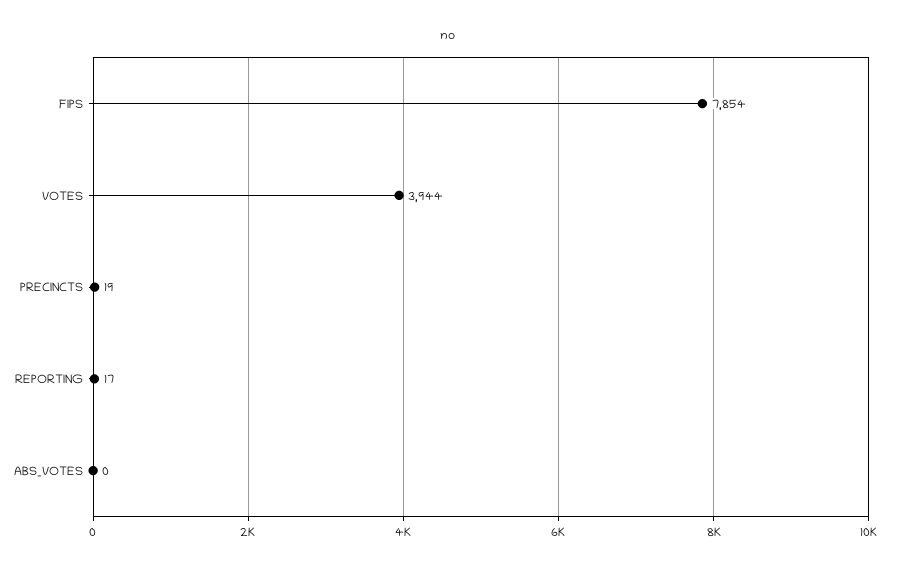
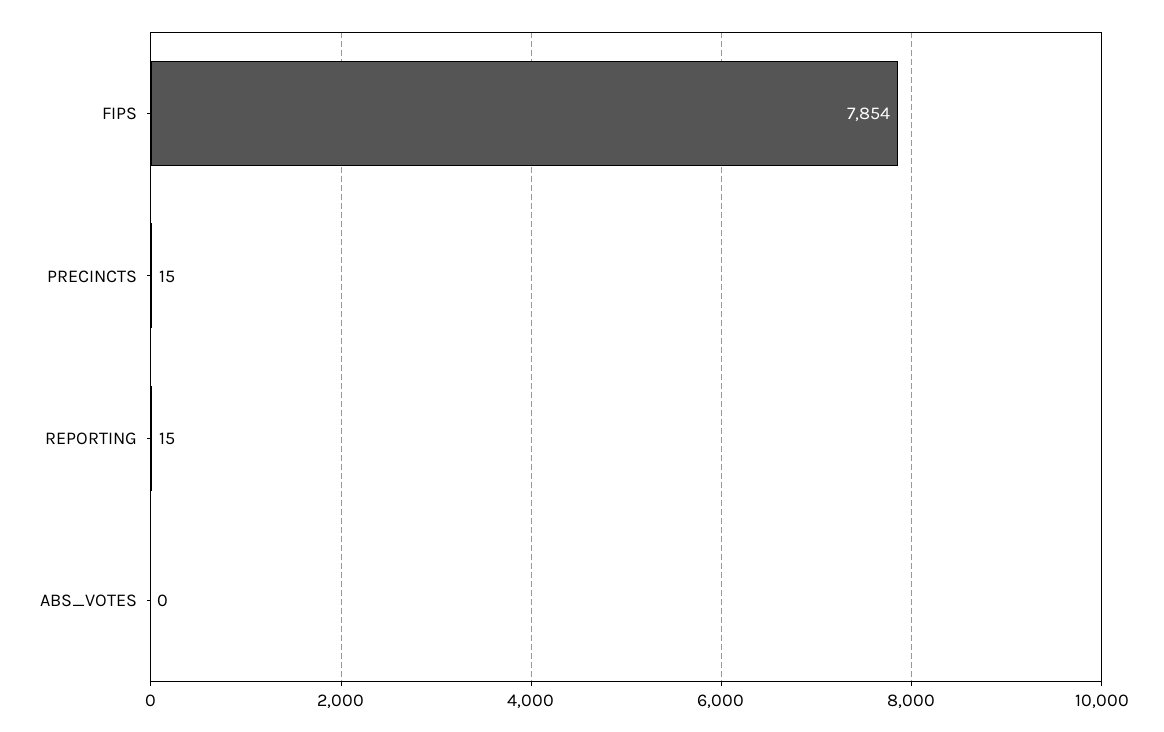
  {
    "FIPS": 7854,
-   "VOTES": 3944,
-   "PRECINCTS": 19,
+   "PRECINCTS": 15,
-   "REPORTING": 17,
+   "REPORTING": 15,
    "ABS_VOTES": 0
  }

